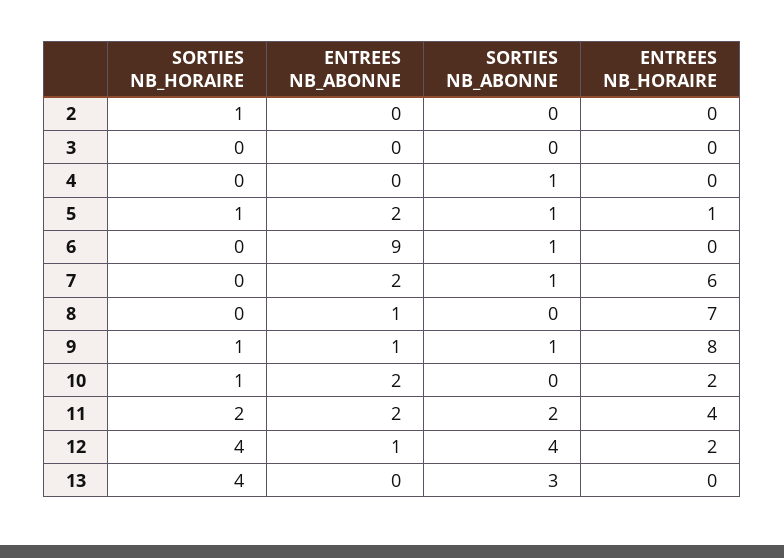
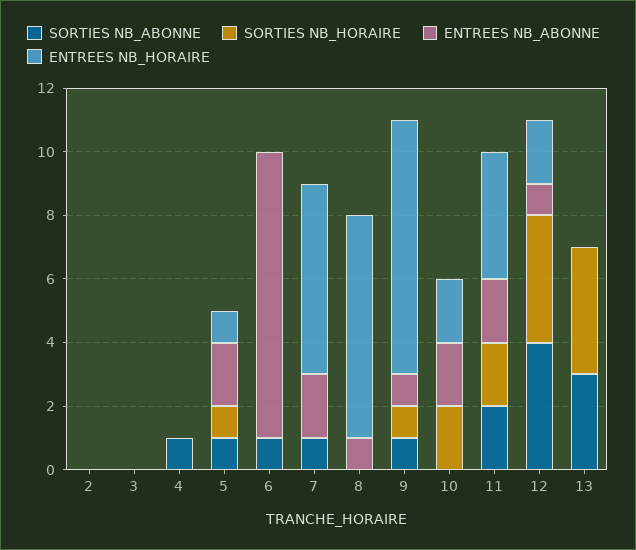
  {
    "SORTIES NB_HORAIRE": {
-     "2": 1,
+     "2": 0,
      "3": 0,
      "4": 0,
      "5": 1,
      "6": 0,
      "7": 0,
      "8": 0,
      "9": 1,
-     "10": 1,
+     "10": 2,
      "11": 2,
      "12": 4,
      "13": 4
    },
    "ENTREES NB_ABONNE": {
      "2": 0,
      "3": 0,
      "4": 0,
      "5": 2,
      "6": 9,
      "7": 2,
      "8": 1,
      "9": 1,
      "10": 2,
      "11": 2,
      "12": 1,
      "13": 0
    },
    "SORTIES NB_ABONNE": {
      "2": 0,
      "3": 0,
      "4": 1,
      "5": 1,
      "6": 1,
      "7": 1,
      "8": 0,
      "9": 1,
      "10": 0,
      "11": 2,
      "12": 4,
      "13": 3
    },
    "ENTREES NB_HORAIRE": {
      "2": 0,
      "3": 0,
      "4": 0,
      "5": 1,
      "6": 0,
      "7": 6,
      "8": 7,
      "9": 8,
      "10": 2,
      "11": 4,
      "12": 2,
      "13": 0
    }
  }

